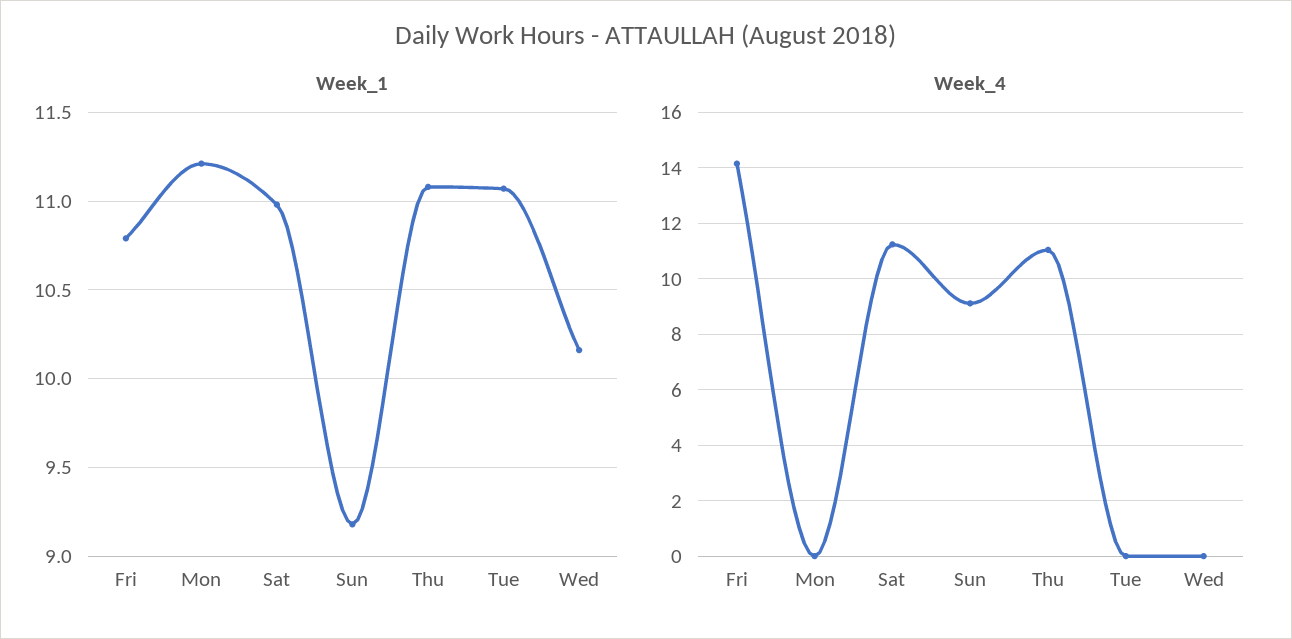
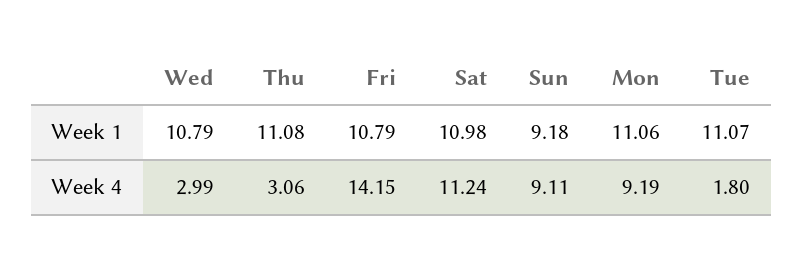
  {
    "Week_1": {
      "Fri": 10.79,
-     "Mon": 11.2,
+     "Mon": 11.06,
      "Sat": 10.98,
      "Sun": 9.18,
      "Thu": 11.08,
      "Tue": 11.07,
-     "Wed": 10.15
+     "Wed": 10.79
    },
    "Week_4": {
      "Fri": 14.15,
-     "Mon": 0,
+     "Mon": 9.19,
      "Sat": 11.24,
      "Sun": 9.11,
-     "Thu": 11,
+     "Thu": 3.06,
-     "Tue": 0,
+     "Tue": 1.8,
-     "Wed": 0
+     "Wed": 2.99
    }
  }

